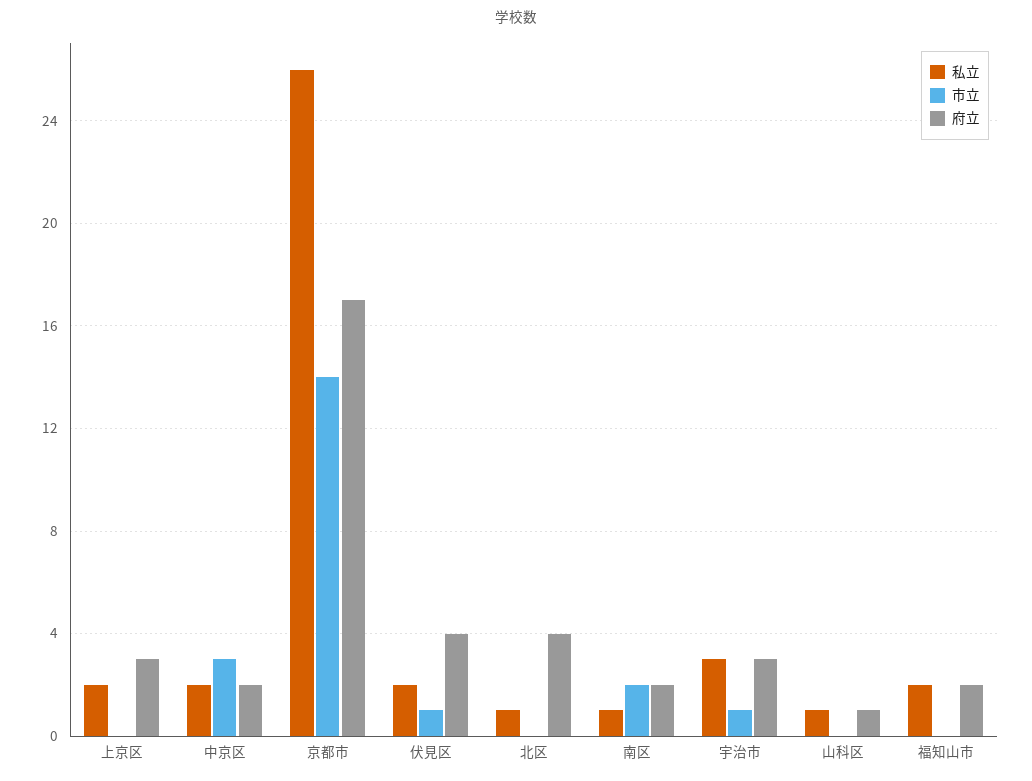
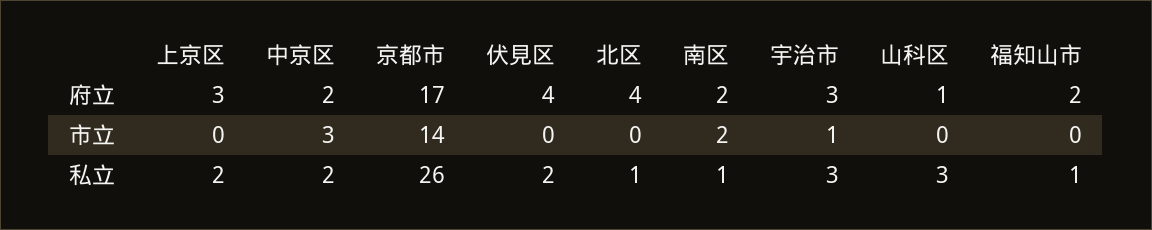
  {
    "私立": {
      "上京区": 2,
      "中京区": 2,
      "京都市": 26,
      "伏見区": 2,
      "北区": 1,
      "南区": 1,
      "宇治市": 3,
-     "山科区": 1,
+     "山科区": 3,
-     "福知山市": 2
+     "福知山市": 1
    },
    "市立": {
      "上京区": 0,
      "中京区": 3,
      "京都市": 14,
-     "伏見区": 1,
+     "伏見区": 0,
      "北区": 0,
      "南区": 2,
      "宇治市": 1,
      "山科区": 0,
      "福知山市": 0
    },
    "府立": {
      "上京区": 3,
      "中京区": 2,
      "京都市": 17,
      "伏見区": 4,
      "北区": 4,
      "南区": 2,
      "宇治市": 3,
      "山科区": 1,
      "福知山市": 2
    }
  }

